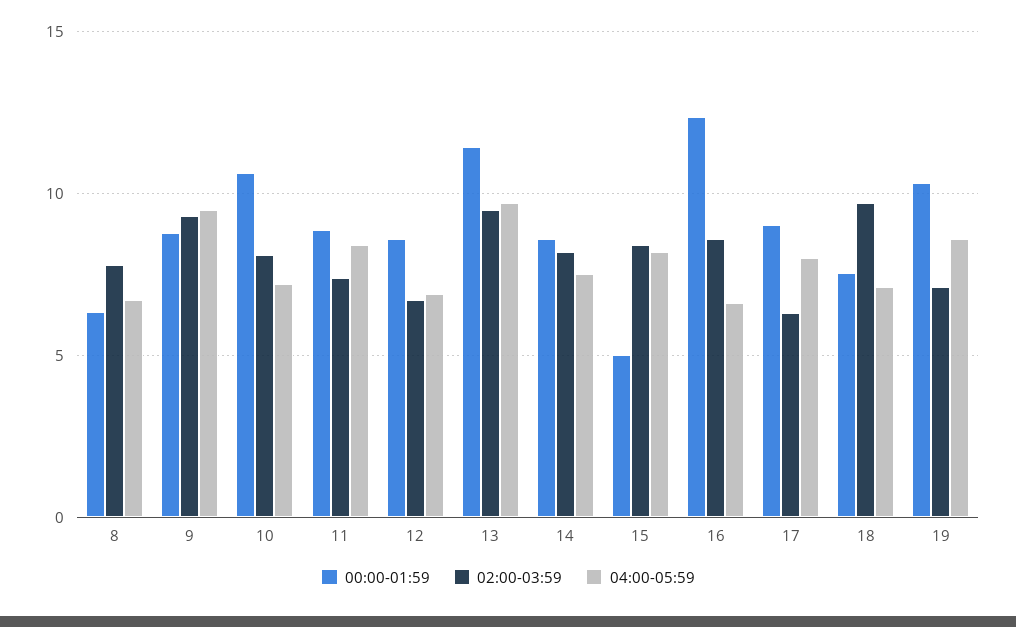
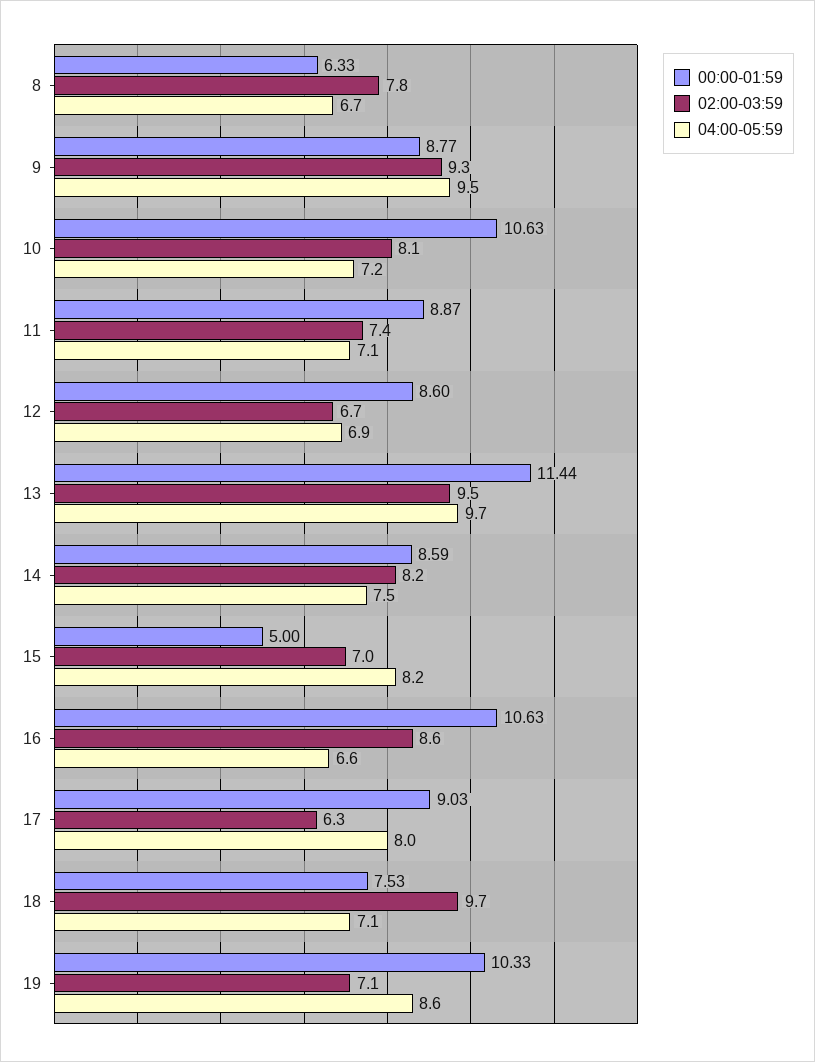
  {
    "00:00-01:59": {
      "8": 6.33,
      "9": 8.77,
      "10": 10.63,
      "11": 8.87,
      "12": 8.6,
      "13": 11.44,
      "14": 8.59,
      "15": 5,
-     "16": 12.5,
+     "16": 10.63,
      "17": 9.03,
      "18": 7.53,
      "19": 10.33
    },
    "02:00-03:59": {
      "8": 7.8,
      "9": 9.3,
      "10": 8.1,
      "11": 7.4,
      "12": 6.7,
      "13": 9.5,
      "14": 8.2,
-     "15": 8.5,
+     "15": 7,
      "16": 8.6,
      "17": 6.3,
      "18": 9.7,
      "19": 7.1
    },
    "04:00-05:59": {
      "8": 6.7,
      "9": 9.5,
      "10": 7.2,
-     "11": 8.5,
+     "11": 7.1,
      "12": 6.9,
      "13": 9.7,
      "14": 7.5,
      "15": 8.2,
      "16": 6.6,
      "17": 8,
      "18": 7.1,
      "19": 8.6
    }
  }

